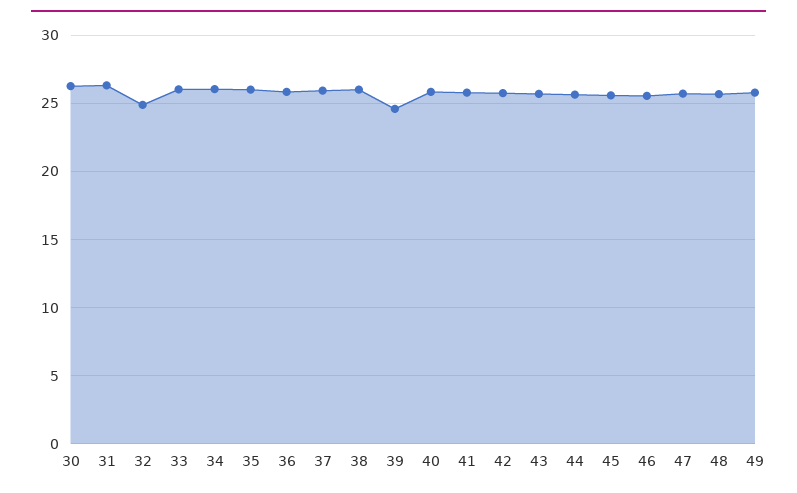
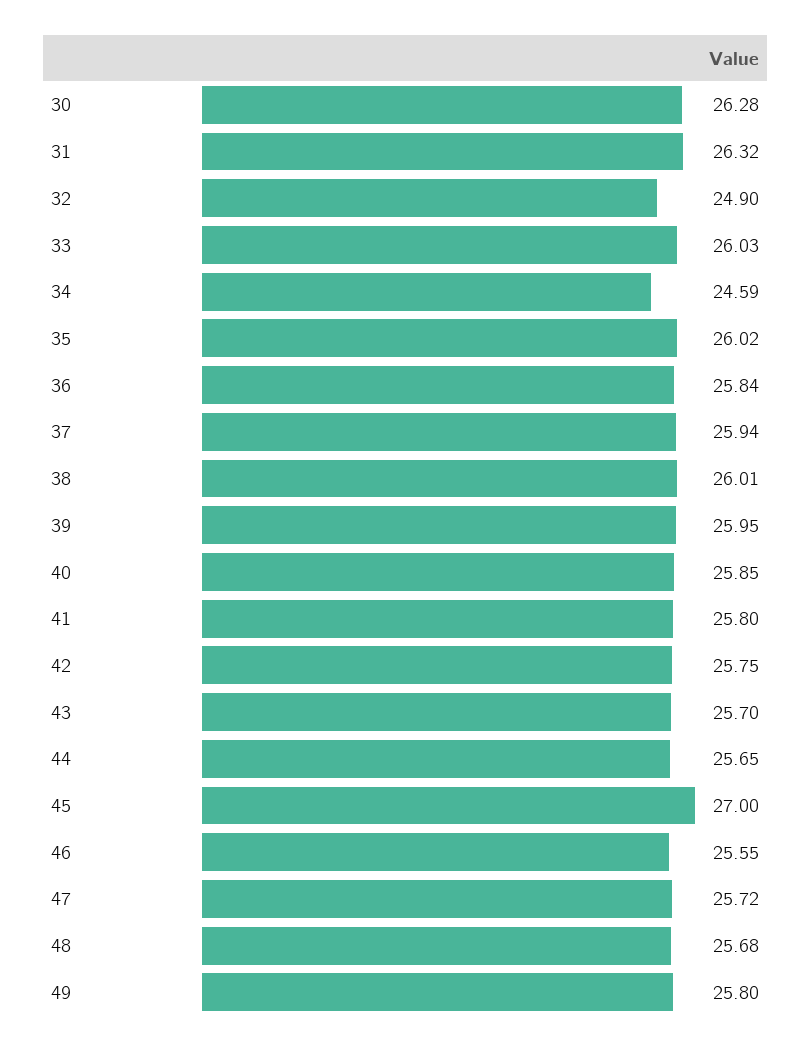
  {
    "30": 26.28,
    "31": 26.32,
    "32": 24.9,
    "33": 26.03,
-   "34": 26,
+   "34": 24.59,
    "35": 26.02,
    "36": 25.84,
    "37": 25.94,
    "38": 26.01,
-   "39": 24.5,
+   "39": 25.95,
    "40": 25.85,
    "41": 25.8,
    "42": 25.75,
    "43": 25.7,
    "44": 25.65,
-   "45": 25.5,
+   "45": 27,
    "46": 25.55,
    "47": 25.72,
    "48": 25.68,
    "49": 25.8
  }

